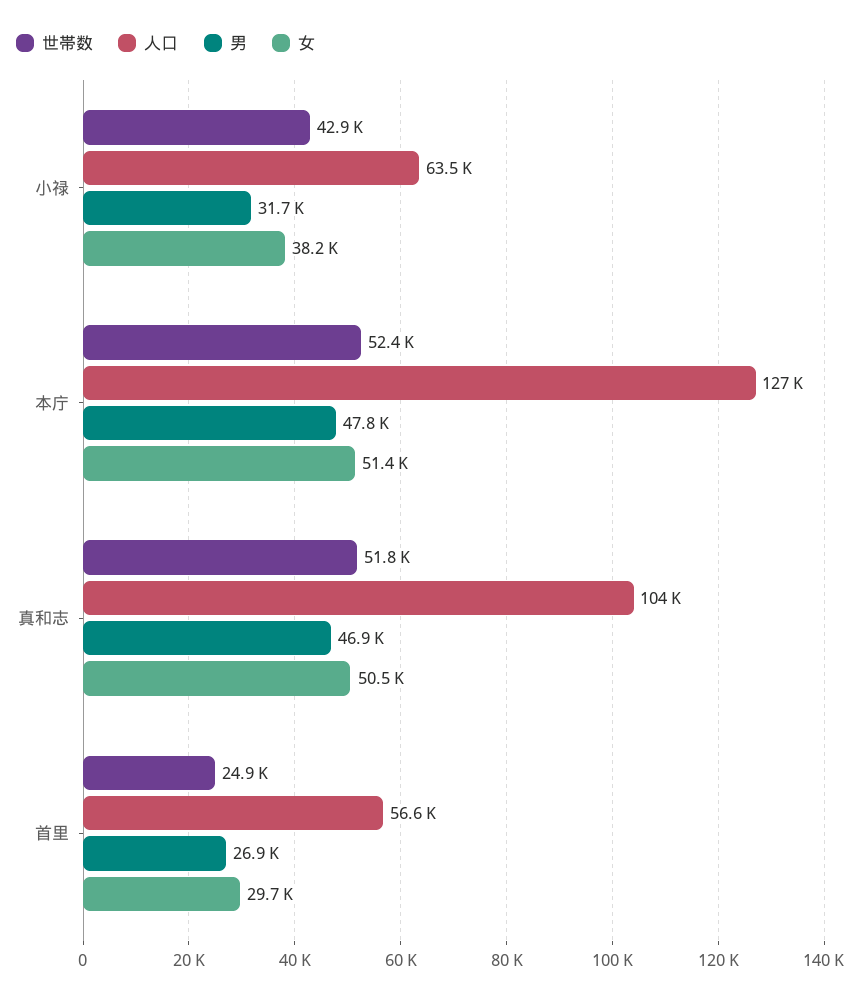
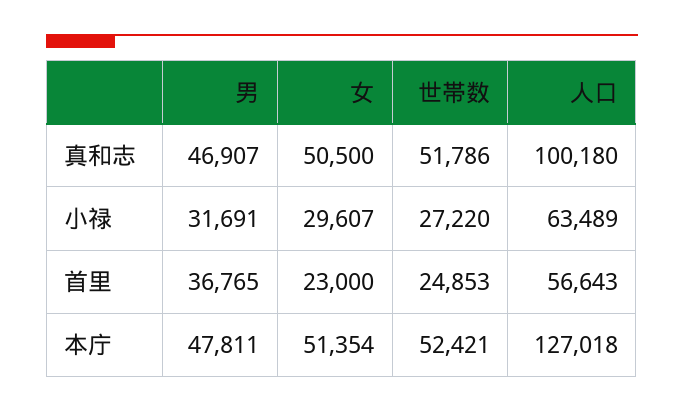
  {
    "世帯数": {
-     "小禄": 42900,
+     "小禄": 27220,
      "本庁": 52421,
      "真和志": 51786,
      "首里": 24853
    },
    "人口": {
      "小禄": 63489,
      "本庁": 127018,
-     "真和志": 104000,
+     "真和志": 100180,
      "首里": 56643
    },
    "男": {
      "小禄": 31691,
      "本庁": 47811,
      "真和志": 46907,
-     "首里": 26900
+     "首里": 36765
    },
    "女": {
-     "小禄": 38200,
+     "小禄": 29607,
      "本庁": 51354,
      "真和志": 50500,
-     "首里": 29700
+     "首里": 23000
    }
  }

